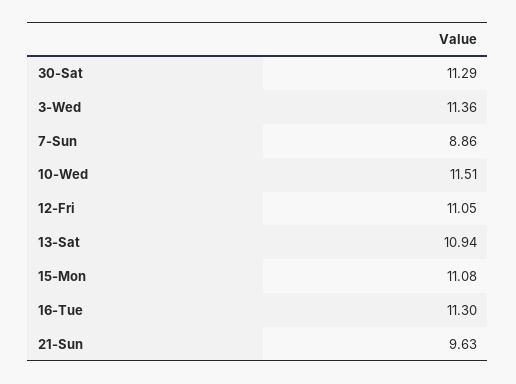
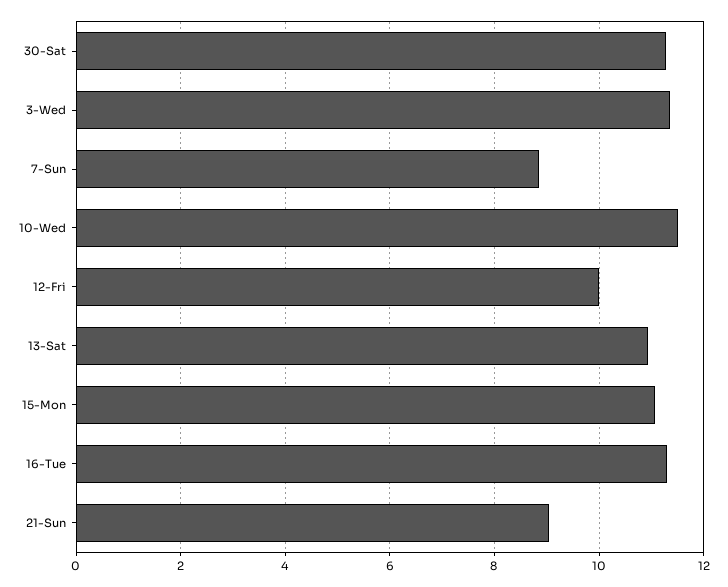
  {
    "30-Sat": 11.29,
    "3-Wed": 11.36,
    "7-Sun": 8.86,
    "10-Wed": 11.51,
-   "12-Fri": 11.05,
+   "12-Fri": 10,
    "13-Sat": 10.94,
    "15-Mon": 11.08,
    "16-Tue": 11.3,
-   "21-Sun": 9.63
+   "21-Sun": 9
  }

